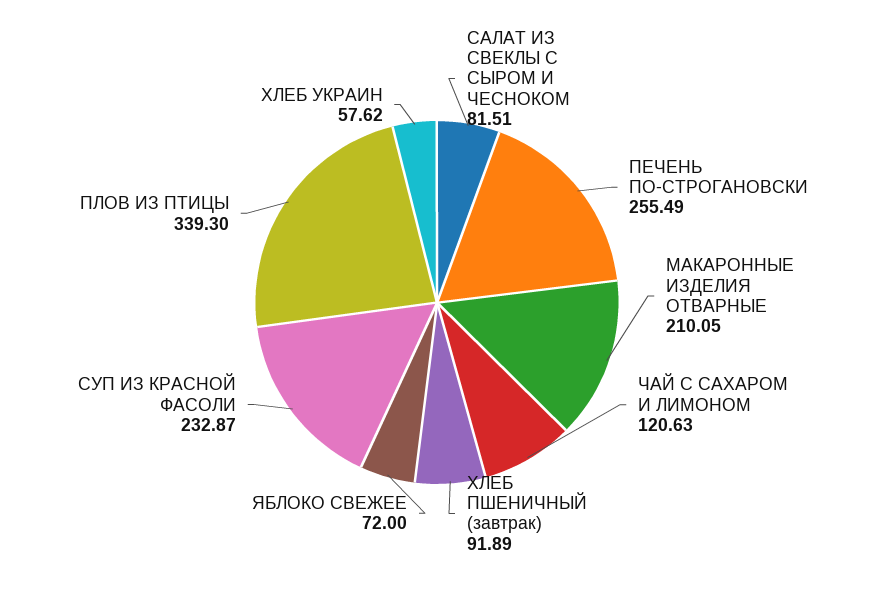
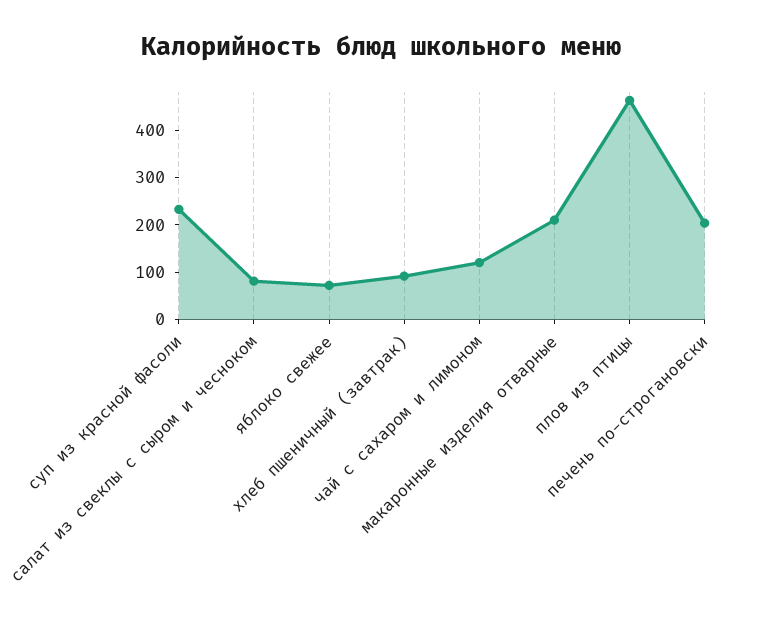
  {
    "САЛАТ ИЗ СВЕКЛЫ С СЫРОМ И ЧЕСНОКОМ": 81.51,
-   "ПЕЧЕНЬ ПО-СТРОГАНОВСКИ": 255.49,
+   "ПЕЧЕНЬ ПО-СТРОГАНОВСКИ": 200,
    "МАКАРОННЫЕ ИЗДЕЛИЯ ОТВАРНЫЕ": 210.05,
    "ЧАЙ С САХАРОМ И ЛИМОНОМ": 120.63,
    "ХЛЕБ ПШЕНИЧНЫЙ (завтрак)": 91.89,
    "ЯБЛОКО СВЕЖЕЕ": 72,
    "СУП ИЗ КРАСНОЙ ФАСОЛИ": 232.87,
-   "ПЛОВ ИЗ ПТИЦЫ": 339.3,
+   "ПЛОВ ИЗ ПТИЦЫ": 460
-   "ХЛЕБ УКРАИН": 57.62
  }

